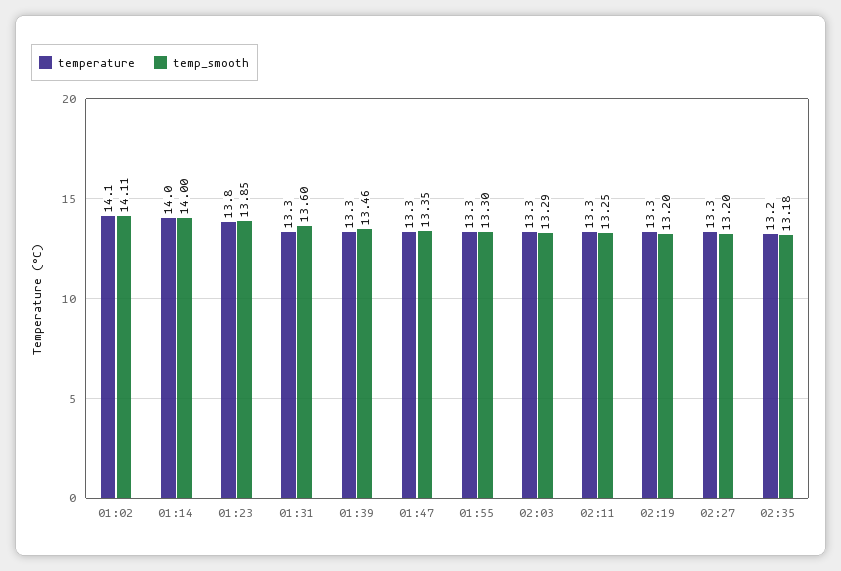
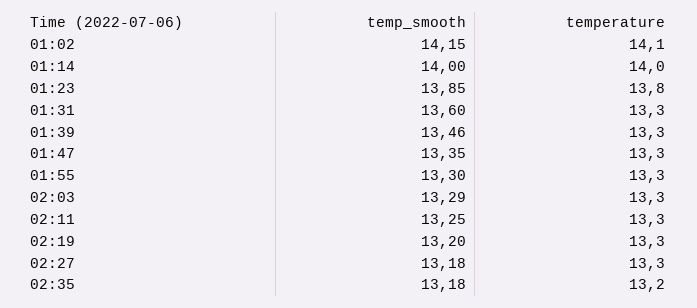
  {
    "temperature": {
      "01:02": 14.1,
      "01:14": 14,
      "01:23": 13.8,
      "01:31": 13.3,
      "01:39": 13.3,
      "01:47": 13.3,
      "01:55": 13.3,
      "02:03": 13.3,
      "02:11": 13.3,
      "02:19": 13.3,
      "02:27": 13.3,
      "02:35": 13.2
    },
    "temp_smooth": {
-     "01:02": 14.11,
+     "01:02": 14.15,
      "01:14": 14,
      "01:23": 13.85,
      "01:31": 13.6,
      "01:39": 13.46,
      "01:47": 13.35,
      "01:55": 13.3,
      "02:03": 13.29,
      "02:11": 13.25,
      "02:19": 13.2,
-     "02:27": 13.2,
+     "02:27": 13.18,
      "02:35": 13.18
    }
  }

